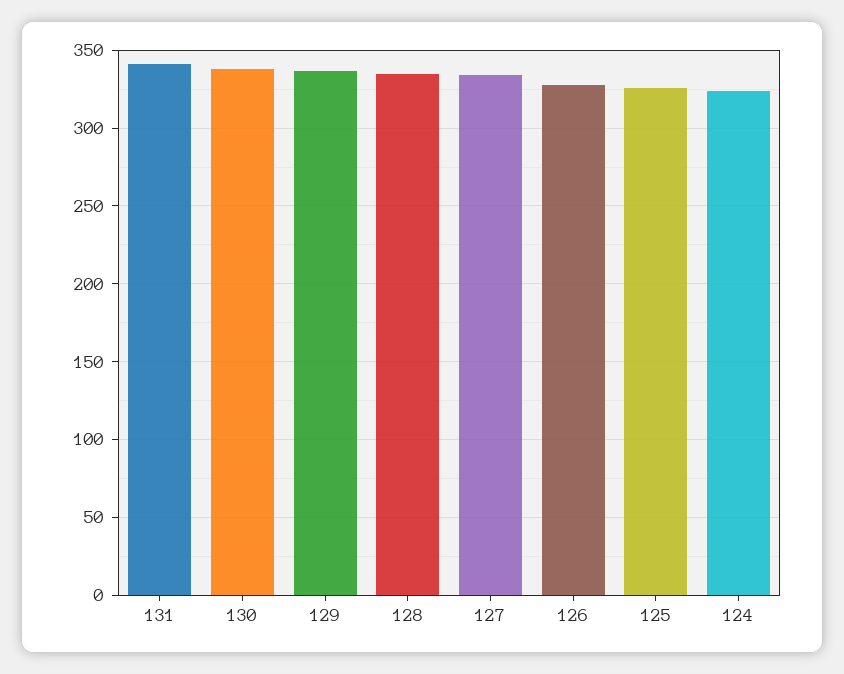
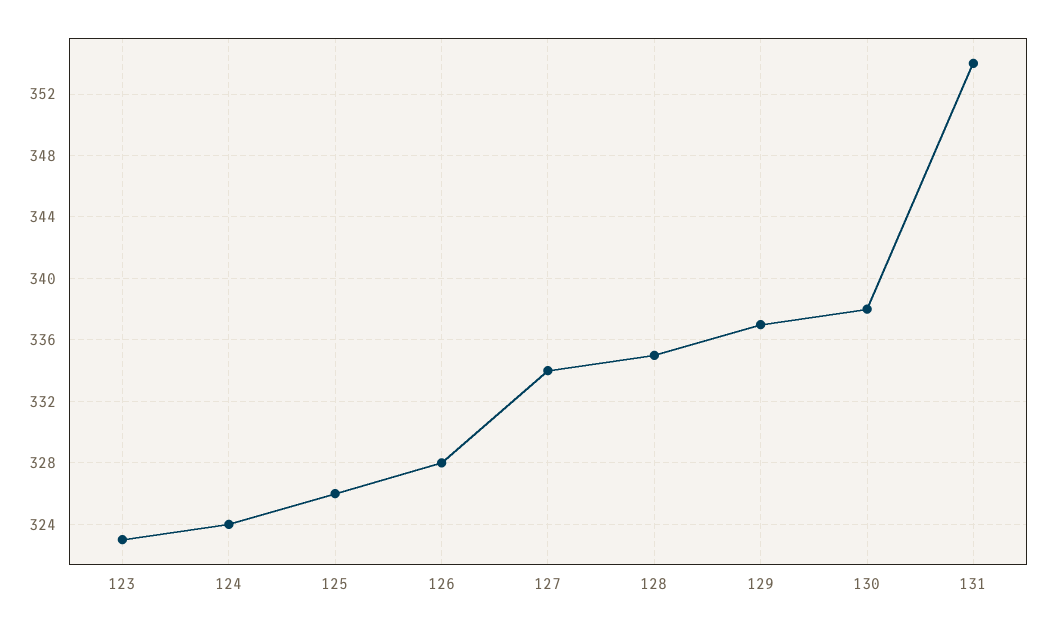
  {
-   "131": 340,
+   "131": 354,
    "130": 338,
    "129": 337,
    "128": 335,
    "127": 334,
    "126": 328,
    "125": 326,
-   "124": 324
+   "124": 324,
+   "123": 323
  }

